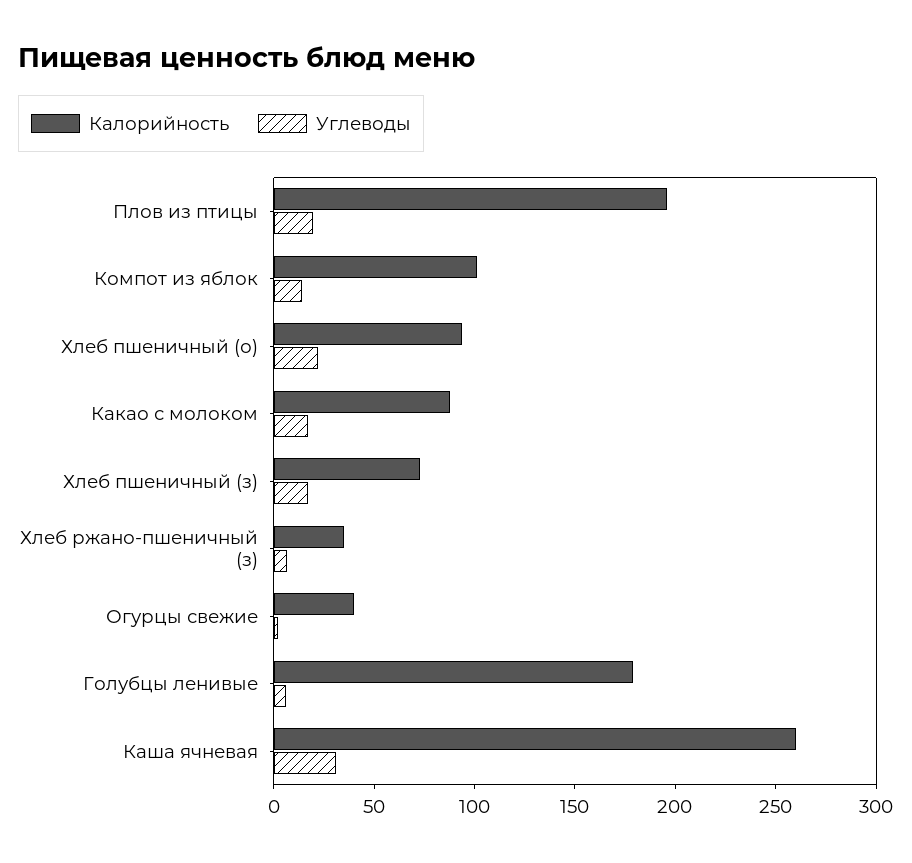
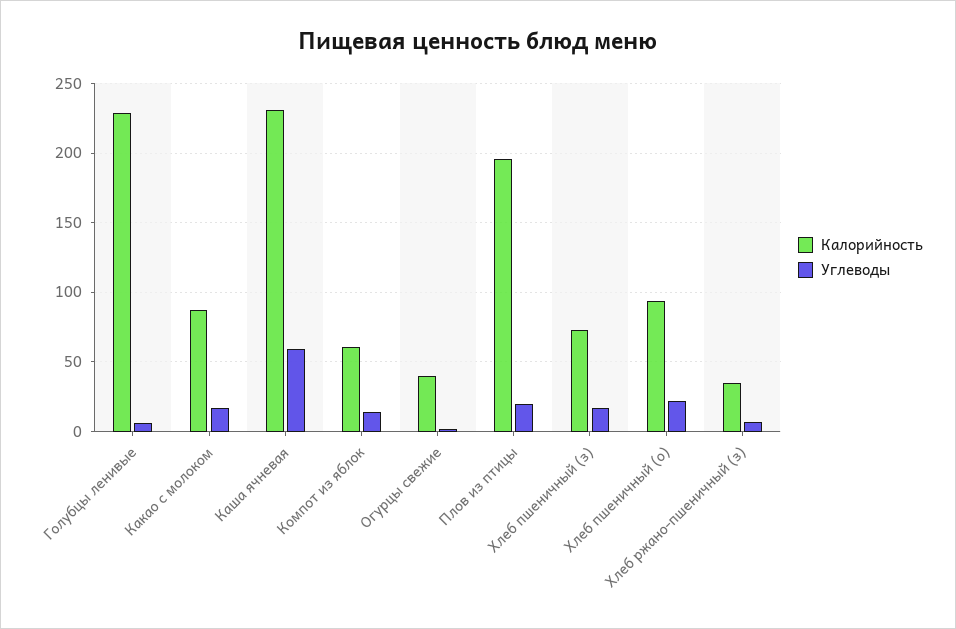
  {
    "Калорийность": {
      "Плов из птицы": 195,
-     "Компот из яблок": 100,
+     "Компот из яблок": 60,
      "Хлеб пшеничный (о)": 95,
      "Какао с молоком": 90,
      "Хлеб пшеничный (з)": 75,
      "Хлеб ржано-пшеничный (з)": 35,
      "Огурцы свежие": 40,
-     "Голубцы ленивые": 180,
+     "Голубцы ленивые": 230,
-     "Каша ячневая": 260
+     "Каша ячневая": 230
    },
    "Углеводы": {
      "Плов из птицы": 20,
      "Компот из яблок": 15,
      "Хлеб пшеничный (о)": 20,
      "Какао с молоком": 15,
      "Хлеб пшеничный (з)": 15,
      "Хлеб ржано-пшеничный (з)": 5,
      "Огурцы свежие": 0,
      "Голубцы ленивые": 5,
-     "Каша ячневая": 30
+     "Каша ячневая": 60
    }
  }

